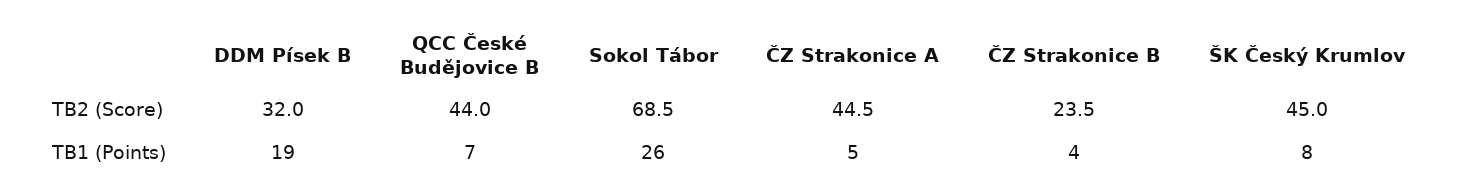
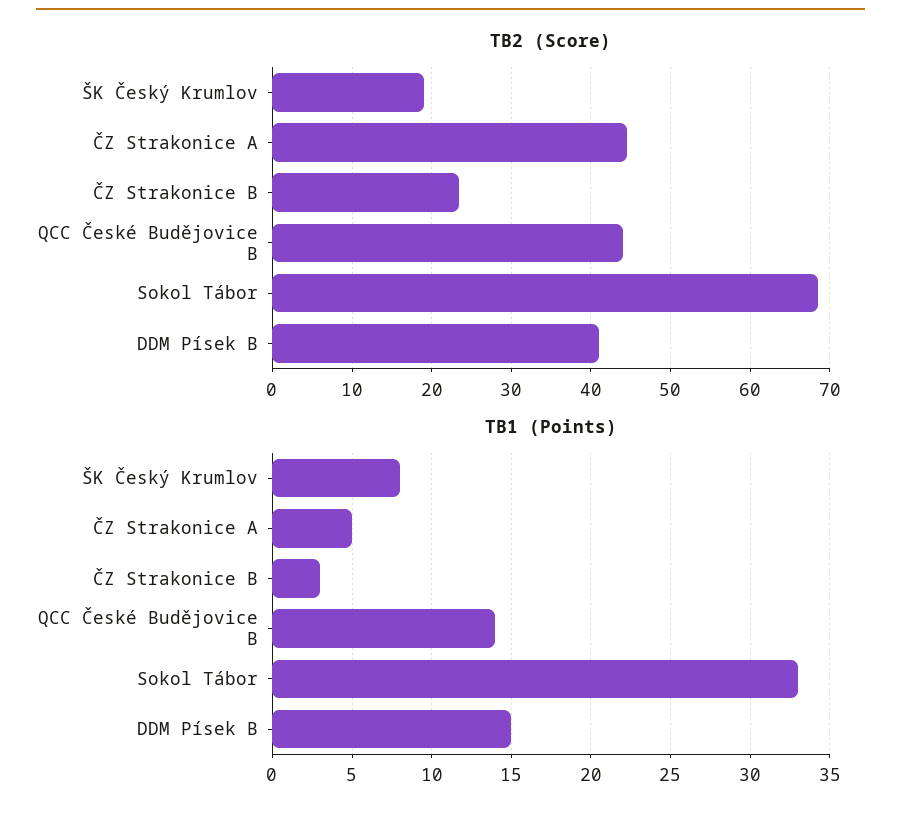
  {
    "TB2 (Score)": {
-     "DDM Písek B": 32,
+     "DDM Písek B": 41,
      "QCC České Budějovice B": 44,
      "Sokol Tábor": 68.5,
      "ČZ Strakonice A": 44.5,
      "ČZ Strakonice B": 23.5,
-     "ŠK Český Krumlov": 45
+     "ŠK Český Krumlov": 19
    },
    "TB1 (Points)": {
-     "DDM Písek B": 19,
+     "DDM Písek B": 15,
-     "QCC České Budějovice B": 7,
+     "QCC České Budějovice B": 14,
-     "Sokol Tábor": 26,
+     "Sokol Tábor": 33,
      "ČZ Strakonice A": 5,
-     "ČZ Strakonice B": 4,
+     "ČZ Strakonice B": 3,
      "ŠK Český Krumlov": 8
    }
  }

